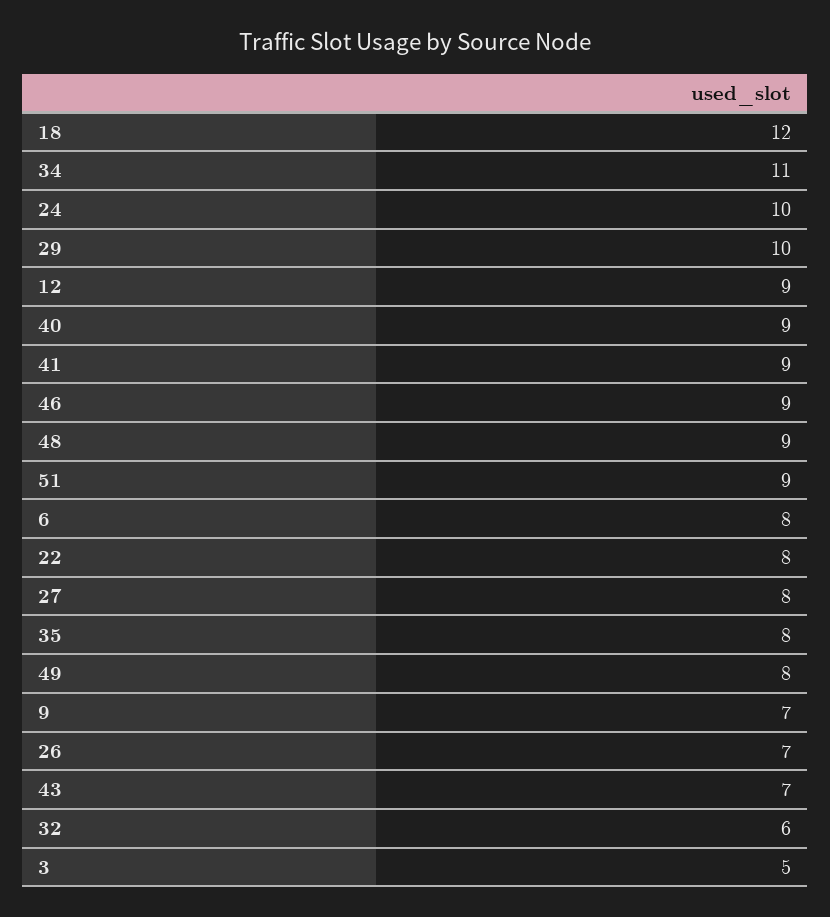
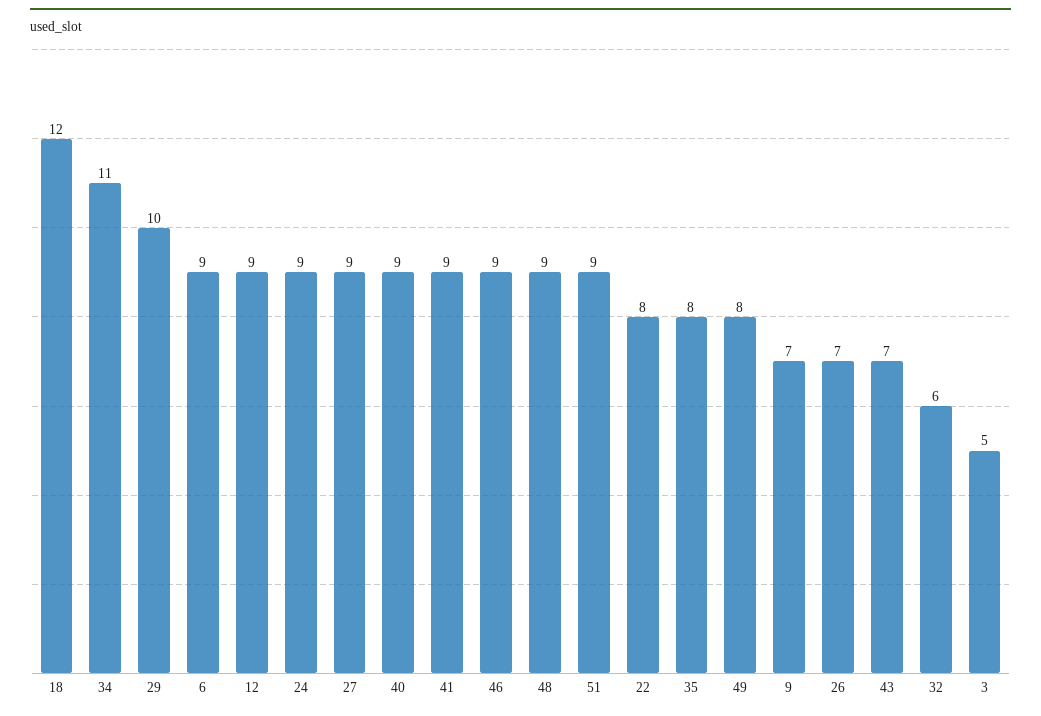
  {
    "18": 12,
    "34": 11,
-   "24": 10,
+   "24": 9,
    "29": 10,
    "12": 9,
    "40": 9,
    "41": 9,
    "46": 9,
    "48": 9,
    "51": 9,
-   "6": 8,
+   "6": 9,
    "22": 8,
-   "27": 8,
+   "27": 9,
    "35": 8,
    "49": 8,
    "9": 7,
    "26": 7,
    "43": 7,
    "32": 6,
    "3": 5
  }

